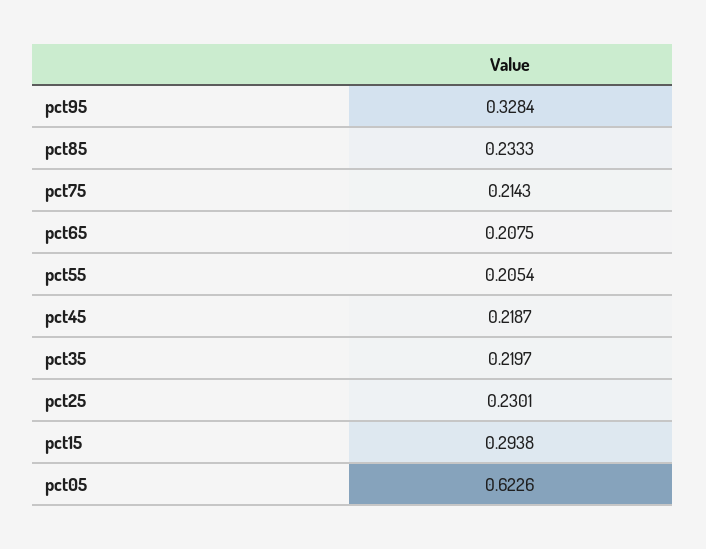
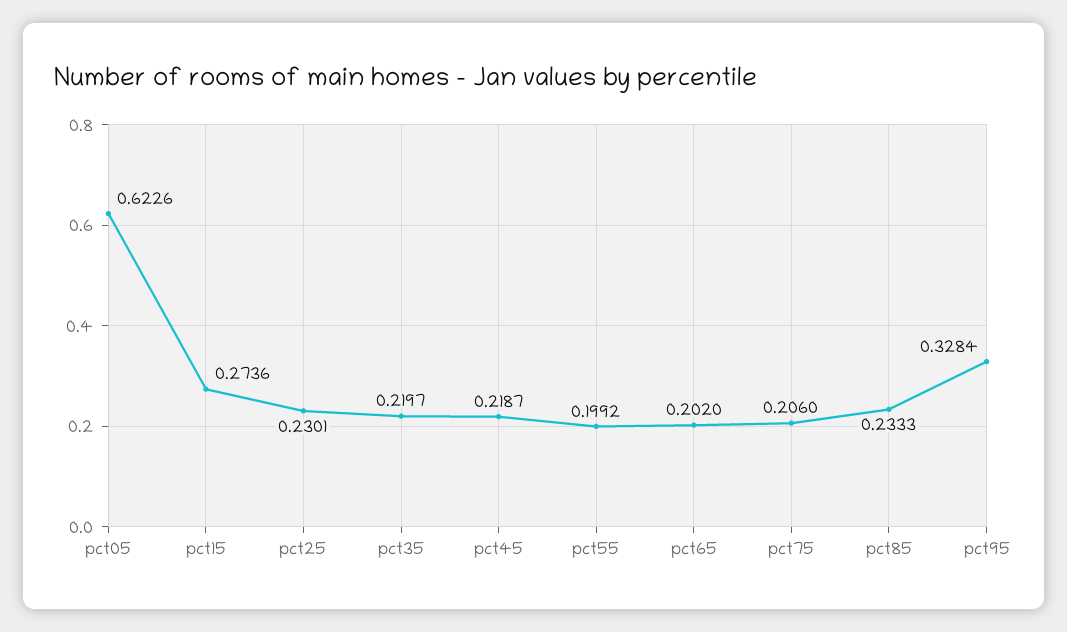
  {
    "pct95": 0.3284,
    "pct85": 0.2333,
-   "pct75": 0.2143,
+   "pct75": 0.206,
-   "pct65": 0.2075,
+   "pct65": 0.202,
-   "pct55": 0.2054,
+   "pct55": 0.1992,
    "pct45": 0.2187,
    "pct35": 0.2197,
    "pct25": 0.2301,
-   "pct15": 0.2938,
+   "pct15": 0.2736,
    "pct05": 0.6226
  }

